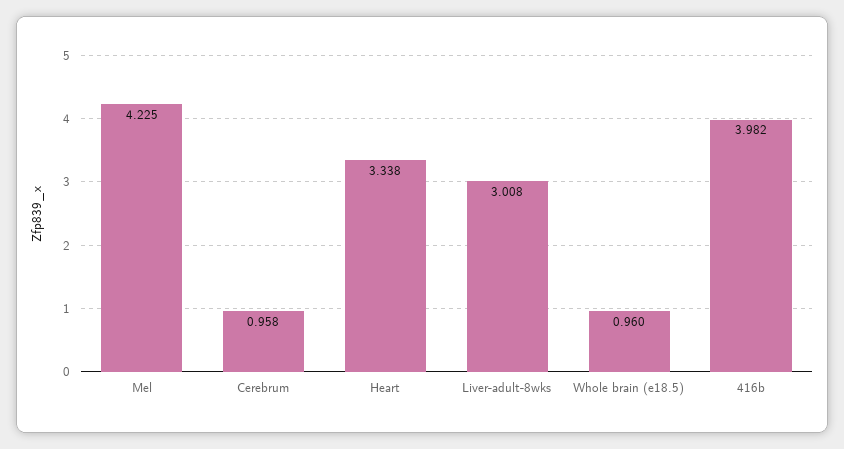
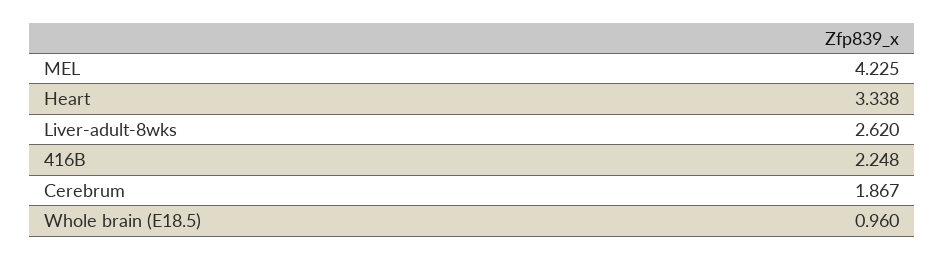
  {
    "Mel": 4.225,
-   "Cerebrum": 0.958,
+   "Cerebrum": 1.867,
    "Heart": 3.338,
-   "Liver-adult-8wks": 3.008,
+   "Liver-adult-8wks": 2.62,
    "Whole brain (e18.5)": 0.96,
-   "416b": 3.982
+   "416b": 2.248
  }

